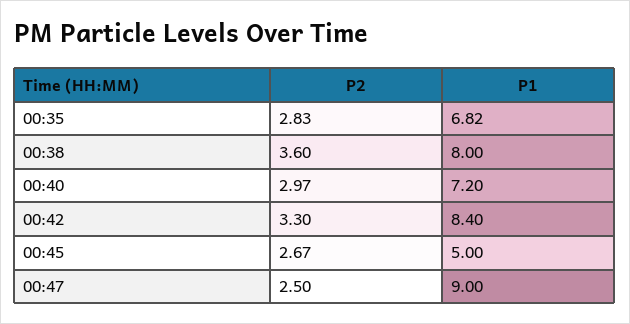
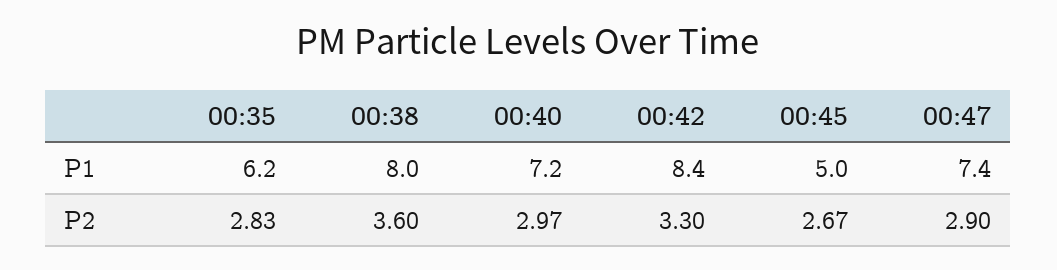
  {
    "P2": {
      "00:35": 2.83,
      "00:38": 3.6,
      "00:40": 2.97,
      "00:42": 3.3,
      "00:45": 2.67,
-     "00:47": 2.5
+     "00:47": 2.9
    },
    "P1": {
-     "00:35": 6.82,
+     "00:35": 6.2,
      "00:38": 8,
      "00:40": 7.2,
      "00:42": 8.4,
      "00:45": 5,
-     "00:47": 9
+     "00:47": 7.4
    }
  }

